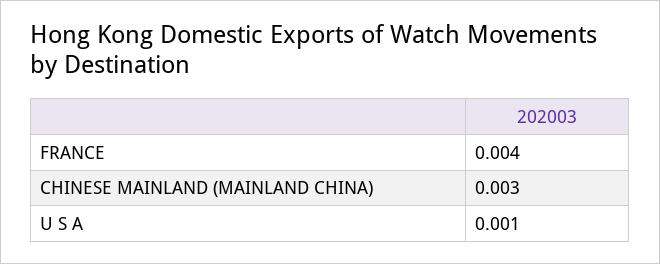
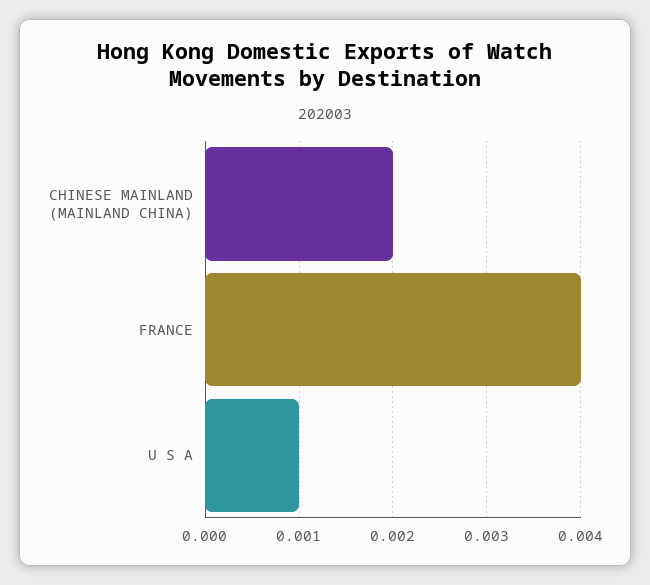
  {
    "FRANCE": 0.004,
-   "CHINESE MAINLAND (MAINLAND CHINA)": 0.003,
+   "CHINESE MAINLAND (MAINLAND CHINA)": 0.002,
    "U S A": 0.001
  }

